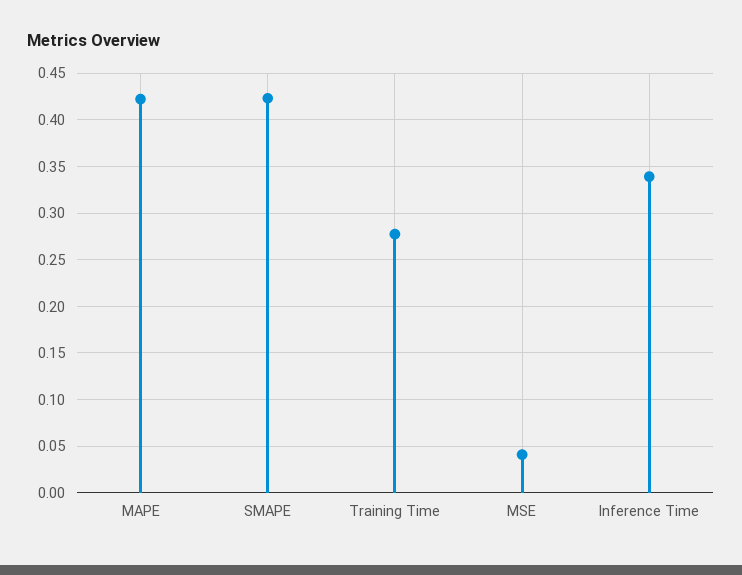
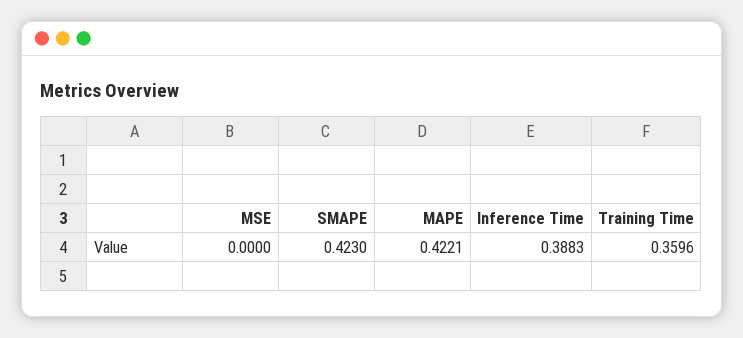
  {
    "MAPE": 0.4221,
    "SMAPE": 0.423,
-   "Training Time": 0.28,
+   "Training Time": 0.3596,
-   "MSE": 0.04,
+   "MSE": 0,
-   "Inference Time": 0.34
+   "Inference Time": 0.3883
  }

